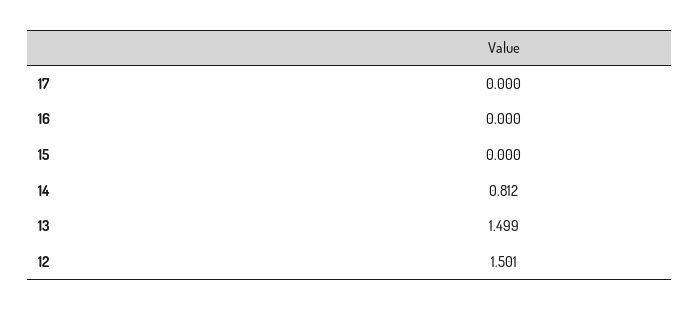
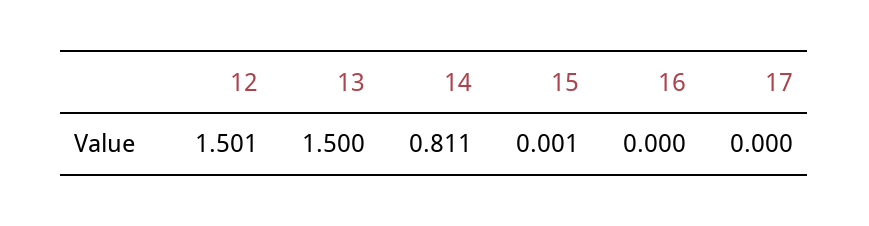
  {
    "17": 0,
    "16": 0,
-   "15": 0,
+   "15": 0.001,
-   "14": 0.812,
+   "14": 0.811,
-   "13": 1.499,
+   "13": 1.5,
    "12": 1.501
  }

